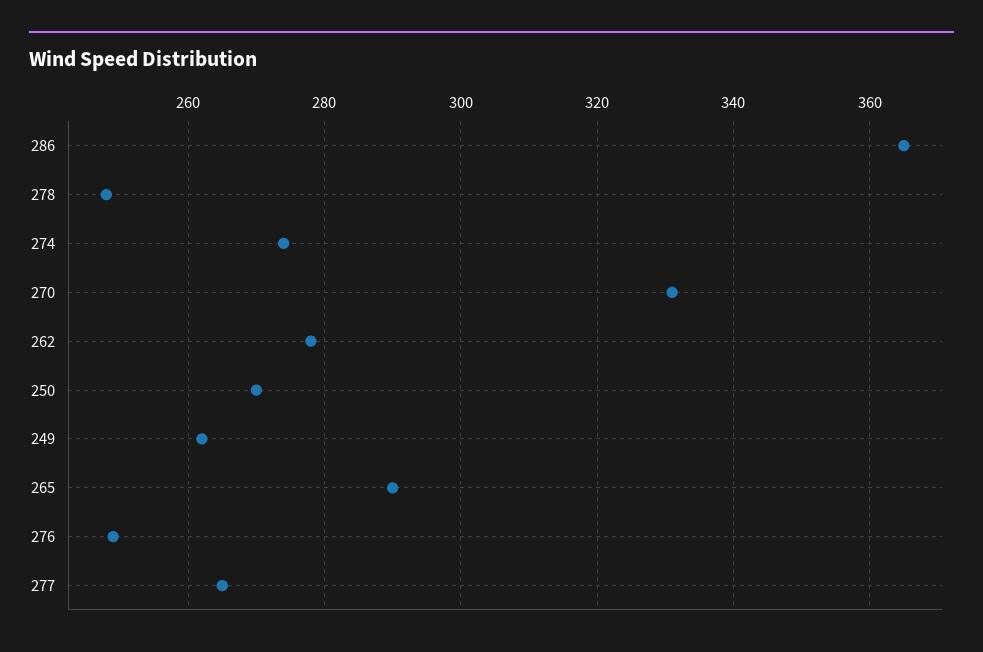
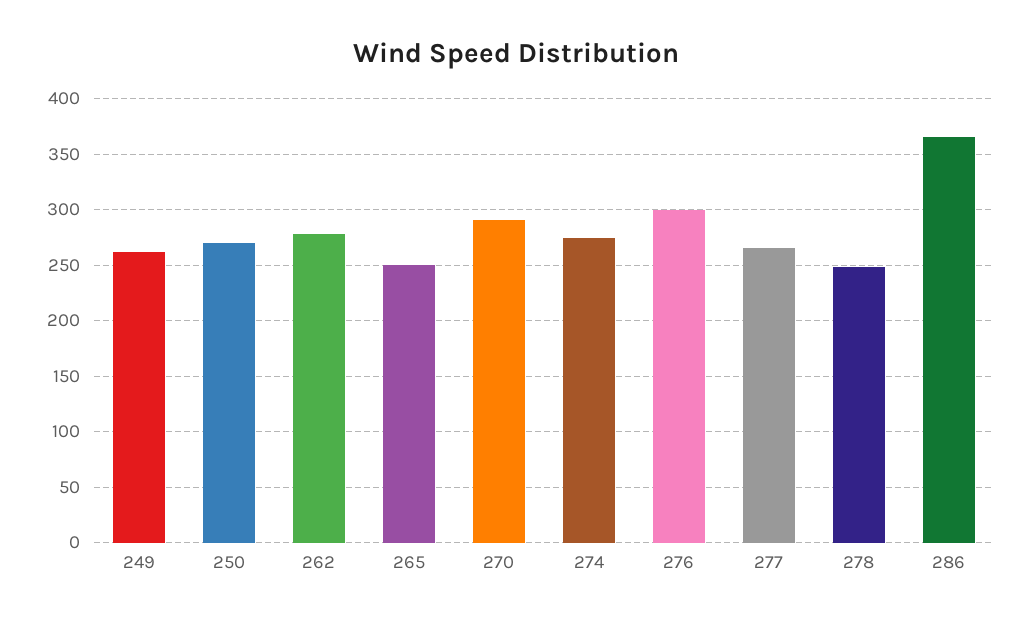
  {
    "286": 365,
    "278": 250,
    "274": 275,
-   "270": 330,
+   "270": 290,
    "262": 280,
    "250": 270,
    "249": 260,
-   "265": 290,
+   "265": 250,
-   "276": 250,
+   "276": 300,
    "277": 265
  }

